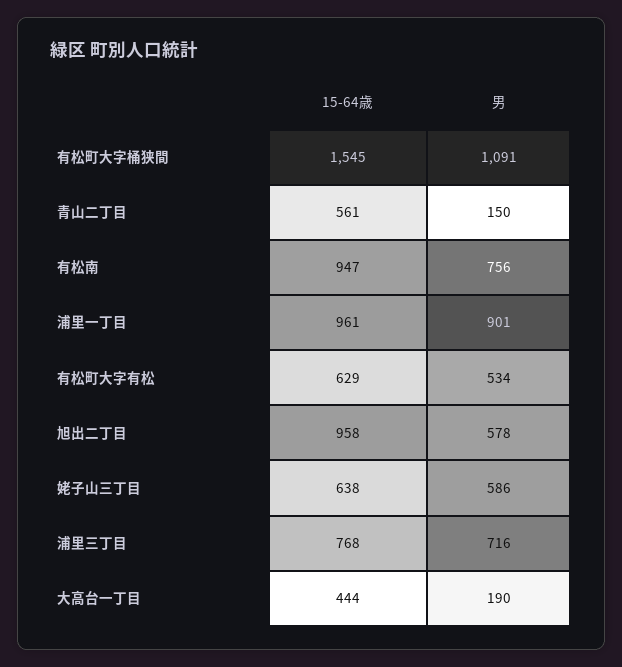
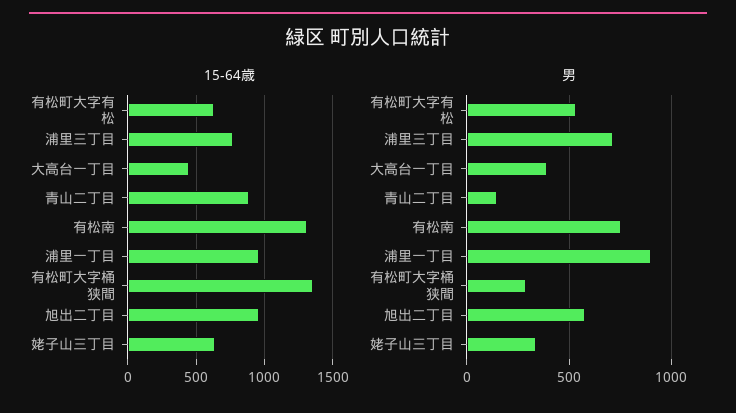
  {
    "15-64歳": {
-     "有松町大字桶狭間": 1545,
+     "有松町大字桶狭間": 1350,
-     "青山二丁目": 561,
+     "青山二丁目": 900,
-     "有松南": 947,
+     "有松南": 1300,
      "浦里一丁目": 961,
      "有松町大字有松": 629,
      "旭出二丁目": 958,
      "姥子山三丁目": 638,
      "浦里三丁目": 768,
      "大高台一丁目": 444
    },
    "男": {
-     "有松町大字桶狭間": 1091,
+     "有松町大字桶狭間": 300,
      "青山二丁目": 150,
      "有松南": 756,
      "浦里一丁目": 901,
      "有松町大字有松": 534,
      "旭出二丁目": 578,
-     "姥子山三丁目": 586,
+     "姥子山三丁目": 350,
      "浦里三丁目": 716,
-     "大高台一丁目": 190
+     "大高台一丁目": 400
    }
  }

